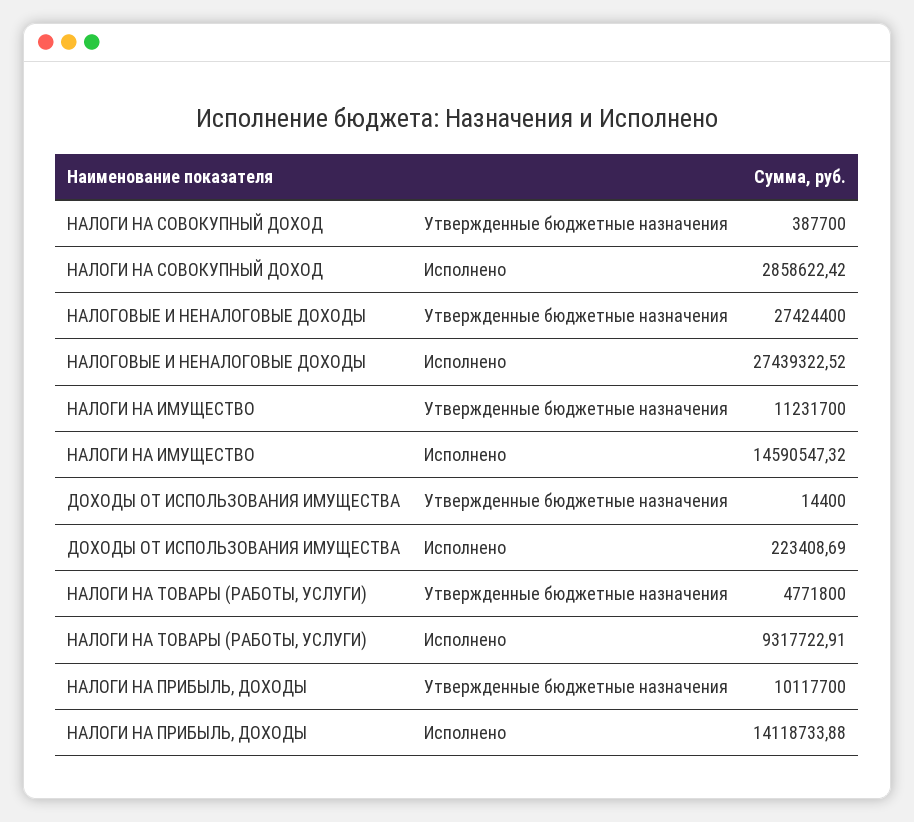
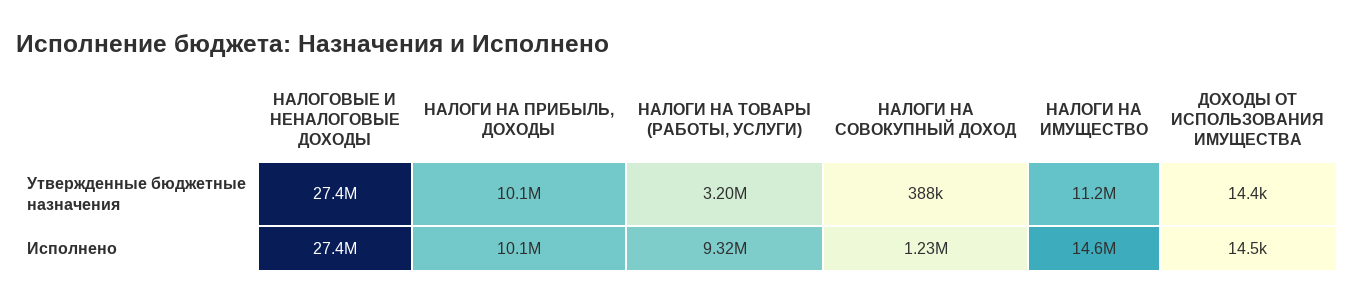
  {
    "НАЛОГИ НА СОВОКУПНЫЙ ДОХОД": {
      "Утвержденные бюджетные назначения": 387700,
-     "Исполнено": 2858622.42
+     "Исполнено": 1230000
    },
    "НАЛОГОВЫЕ И НЕНАЛОГОВЫЕ ДОХОДЫ": {
      "Утвержденные бюджетные назначения": 27424400,
      "Исполнено": 27439322.52
    },
    "НАЛОГИ НА ИМУЩЕСТВО": {
      "Утвержденные бюджетные назначения": 11231700,
      "Исполнено": 14590547.32
    },
    "ДОХОДЫ ОТ ИСПОЛЬЗОВАНИЯ ИМУЩЕСТВА": {
      "Утвержденные бюджетные назначения": 14400,
-     "Исполнено": 223408.69
+     "Исполнено": 14500
    },
    "НАЛОГИ НА ТОВАРЫ (РАБОТЫ, УСЛУГИ)": {
-     "Утвержденные бюджетные назначения": 4771800,
+     "Утвержденные бюджетные назначения": 3200000,
      "Исполнено": 9317722.91
    },
    "НАЛОГИ НА ПРИБЫЛЬ, ДОХОДЫ": {
      "Утвержденные бюджетные назначения": 10117700,
-     "Исполнено": 14118733.88
+     "Исполнено": 10100000
    }
  }

